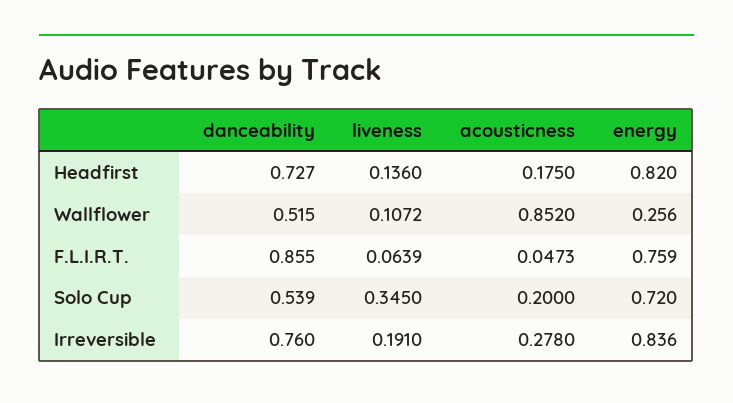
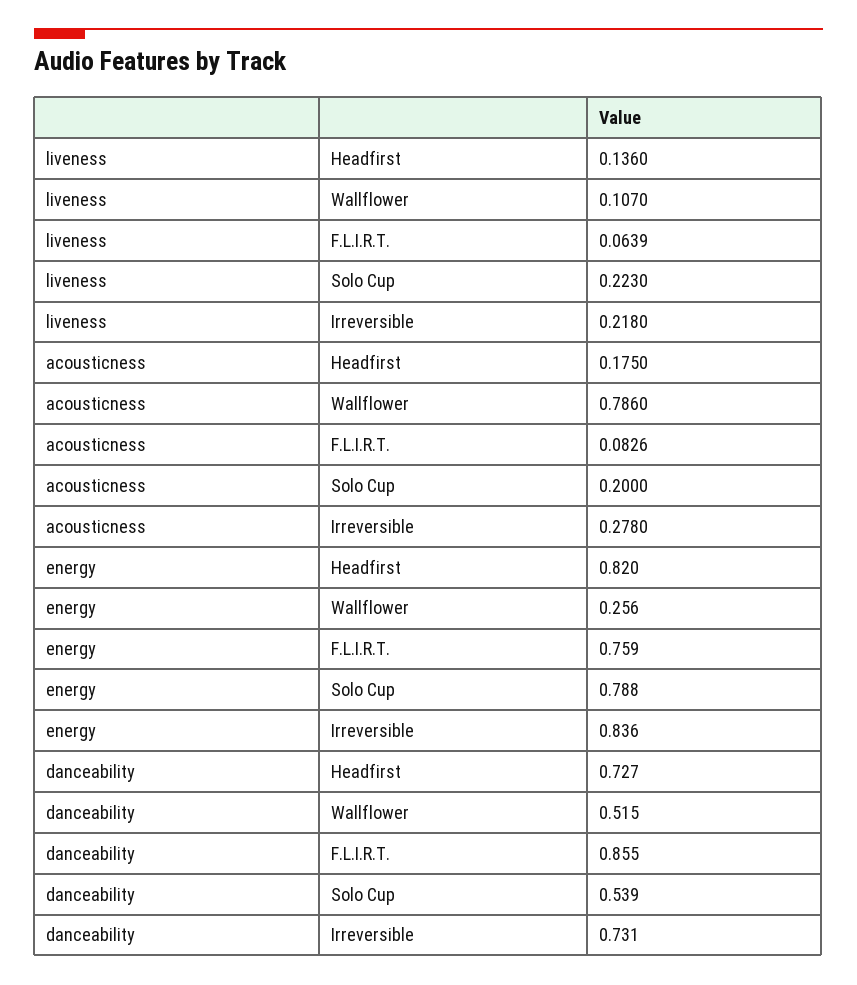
  {
    "danceability": {
      "Headfirst": 0.727,
      "Wallflower": 0.515,
      "F.L.I.R.T.": 0.855,
      "Solo Cup": 0.539,
-     "Irreversible": 0.76
+     "Irreversible": 0.731
    },
    "liveness": {
      "Headfirst": 0.136,
-     "Wallflower": 0.1072,
+     "Wallflower": 0.107,
      "F.L.I.R.T.": 0.0639,
-     "Solo Cup": 0.345,
+     "Solo Cup": 0.223,
-     "Irreversible": 0.191
+     "Irreversible": 0.218
    },
    "acousticness": {
      "Headfirst": 0.175,
-     "Wallflower": 0.852,
+     "Wallflower": 0.786,
-     "F.L.I.R.T.": 0.0473,
+     "F.L.I.R.T.": 0.0826,
      "Solo Cup": 0.2,
      "Irreversible": 0.278
    },
    "energy": {
      "Headfirst": 0.82,
      "Wallflower": 0.256,
      "F.L.I.R.T.": 0.759,
-     "Solo Cup": 0.72,
+     "Solo Cup": 0.788,
      "Irreversible": 0.836
    }
  }

